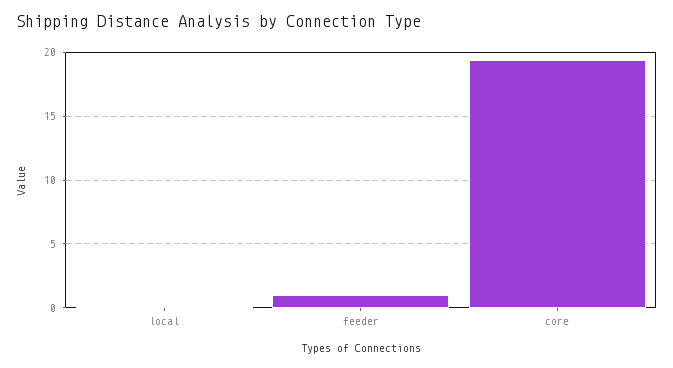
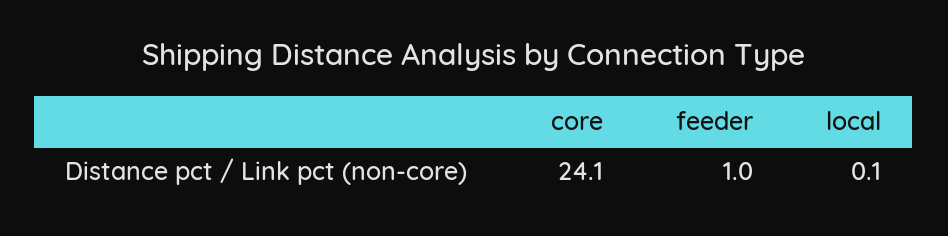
  {
    "local": 0.1,
    "feeder": 1,
-   "core": 19.5
+   "core": 24.1
  }

